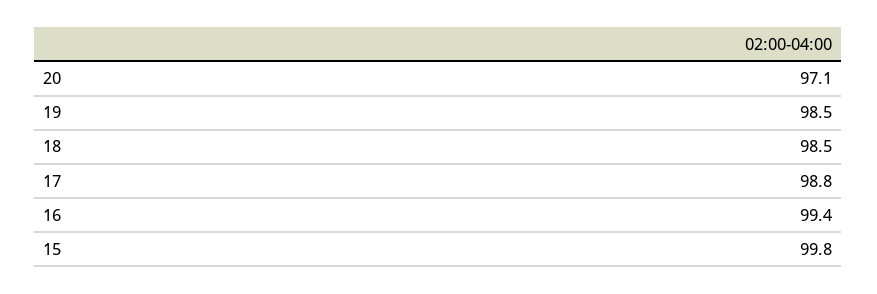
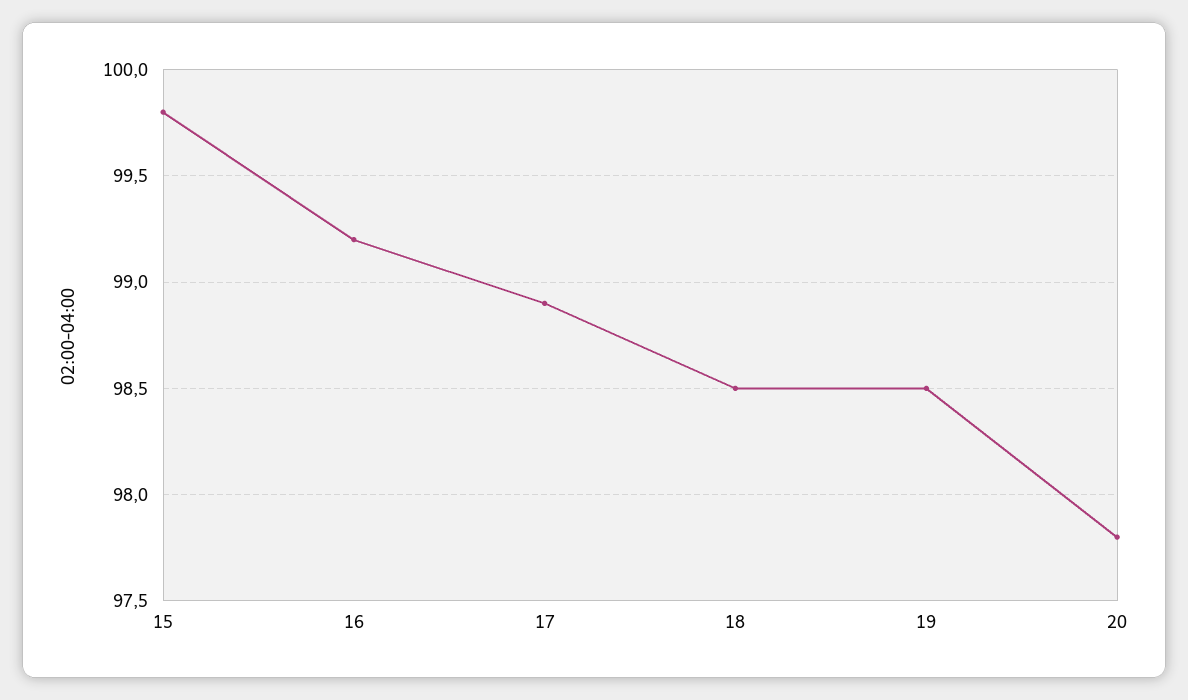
  {
-   "20": 97.1,
+   "20": 97.8,
    "19": 98.5,
    "18": 98.5,
-   "17": 98.8,
+   "17": 98.9,
-   "16": 99.4,
+   "16": 99.2,
    "15": 99.8
  }

